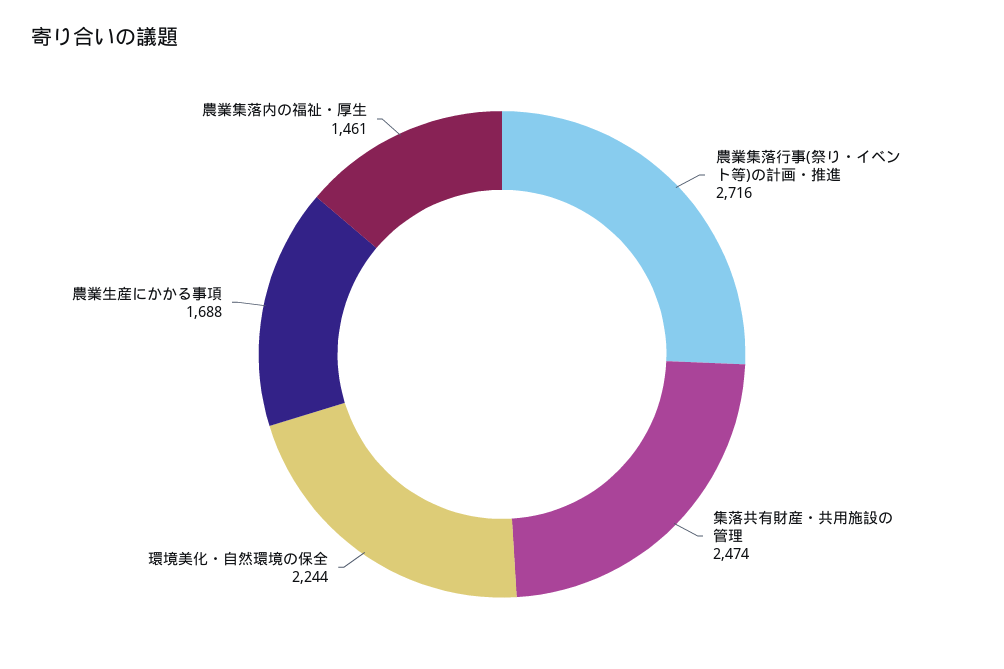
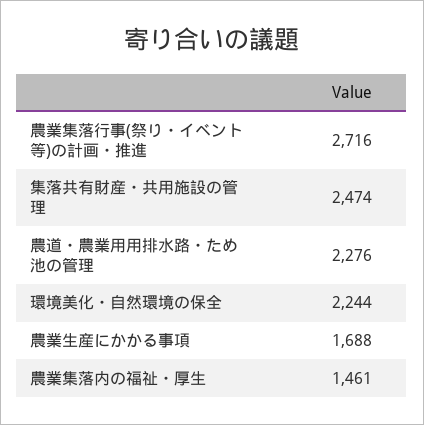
  {
    "農業集落行事(祭り・イベント等)の計画・推進": 2716,
    "集落共有財産・共用施設の管理": 2474,
    "環境美化・自然環境の保全": 2244,
    "農業生産にかかる事項": 1688,
-   "農業集落内の福祉・厚生": 1461
+   "農業集落内の福祉・厚生": 1461,
+   "農道・農業用用排水路・ため池の管理": 2276
  }

